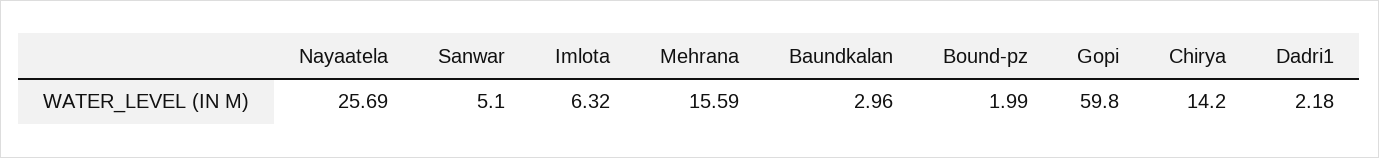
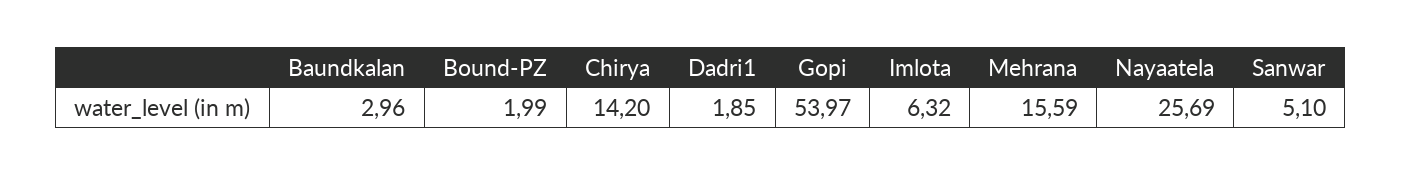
  {
    "Nayaatela": 25.69,
    "Sanwar": 5.1,
    "Imlota": 6.32,
    "Mehrana": 15.59,
    "Baundkalan": 2.96,
    "Bound-pz": 1.99,
-   "Gopi": 59.8,
+   "Gopi": 53.97,
    "Chirya": 14.2,
-   "Dadri1": 2.18
+   "Dadri1": 1.85
  }

